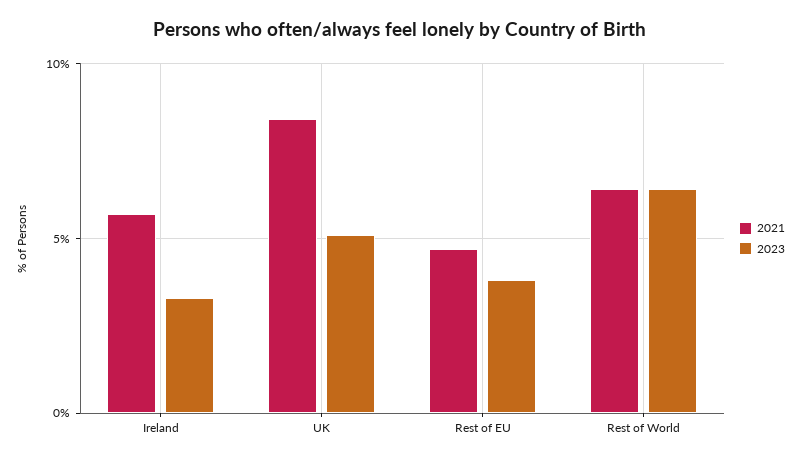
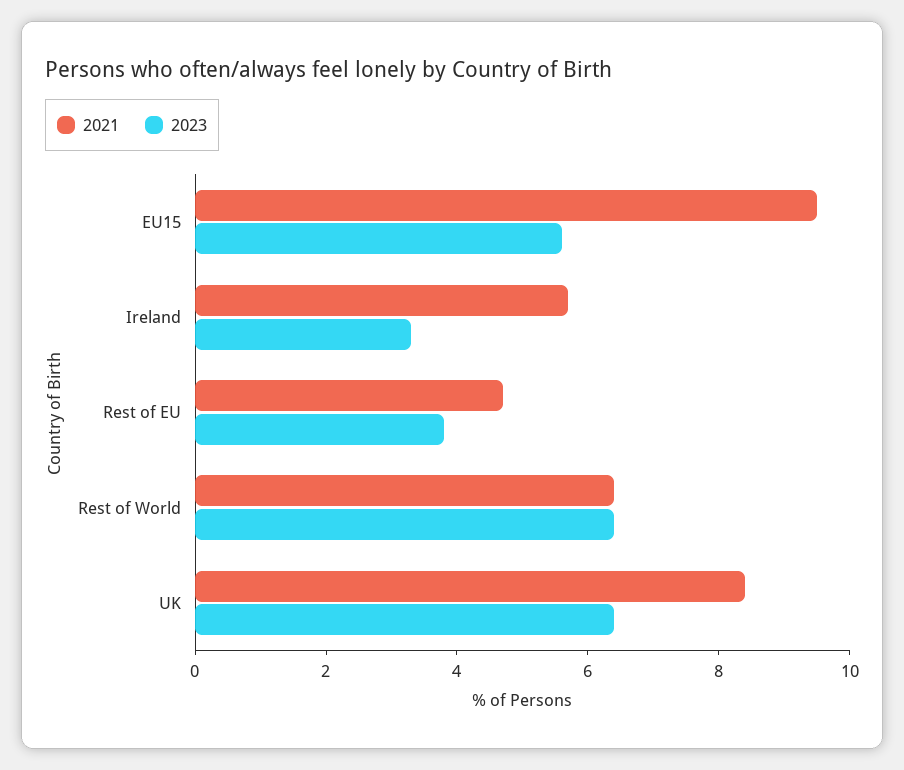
  {
    "2021": {
      "Ireland": 5.5,
      "UK": 8.5,
      "Rest of EU": 4.5,
-     "Rest of World": 6.5
+     "Rest of World": 6.5,
+     "EU15": 9.5
    },
    "2023": {
      "Ireland": 3.5,
-     "UK": 5,
+     "UK": 6.5,
      "Rest of EU": 4,
-     "Rest of World": 6.5
+     "Rest of World": 6.5,
+     "EU15": 5.5
    }
  }

